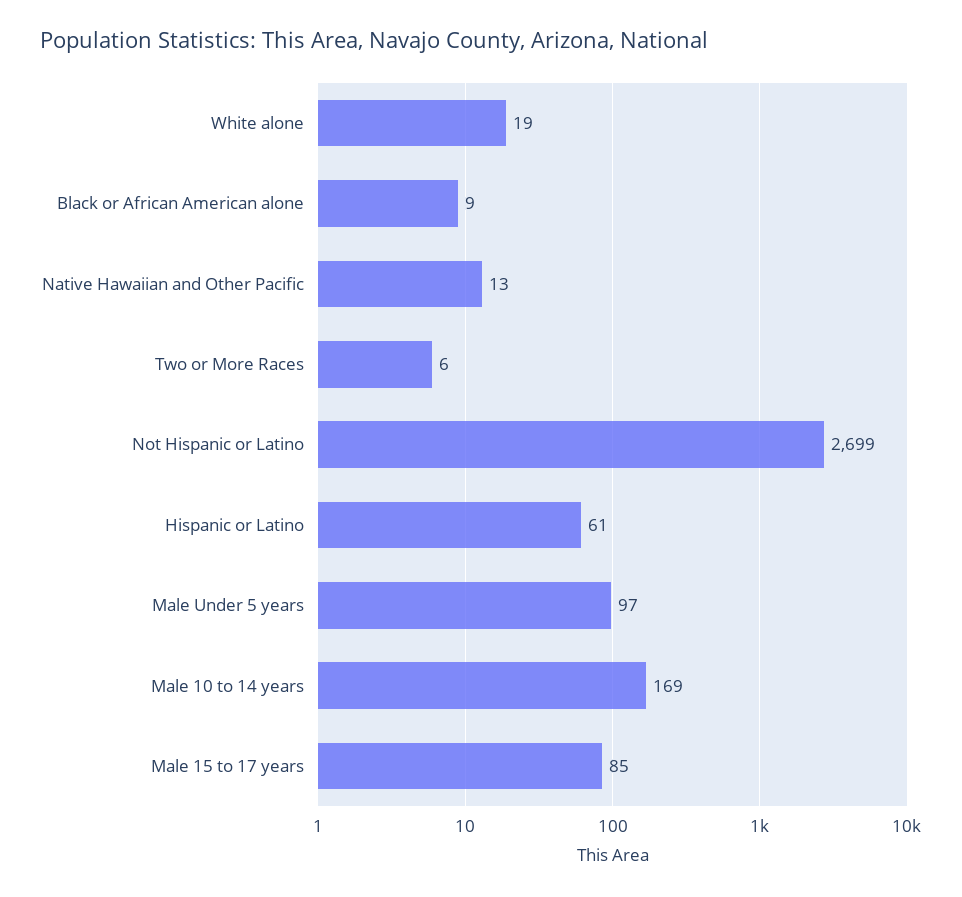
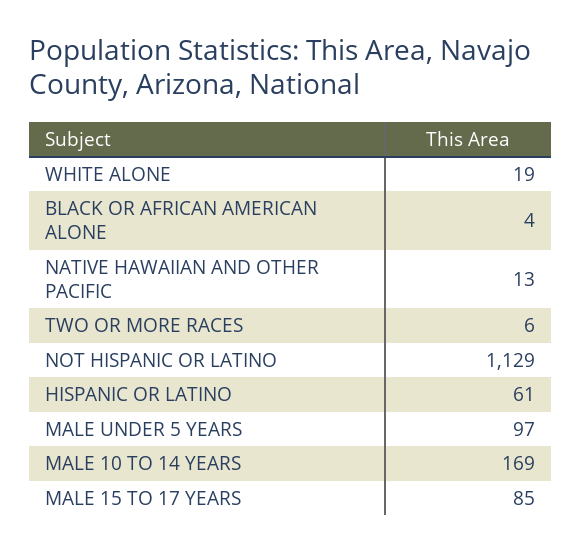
  {
    "White alone": 19,
-   "Black or African American alone": 9,
+   "Black or African American alone": 4,
    "Native Hawaiian and Other Pacific": 13,
    "Two or More Races": 6,
-   "Not Hispanic or Latino": 2699,
+   "Not Hispanic or Latino": 1129,
    "Hispanic or Latino": 61,
    "Male Under 5 years": 97,
    "Male 10 to 14 years": 169,
    "Male 15 to 17 years": 85
  }

